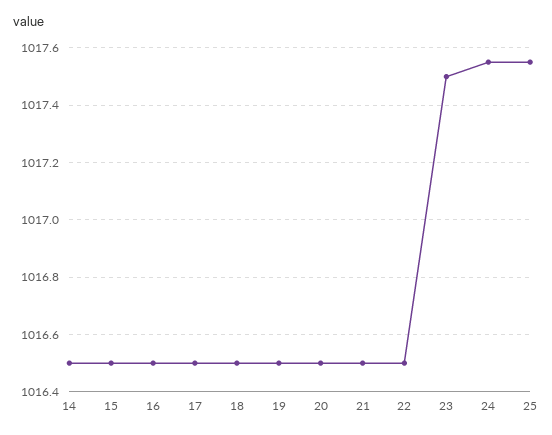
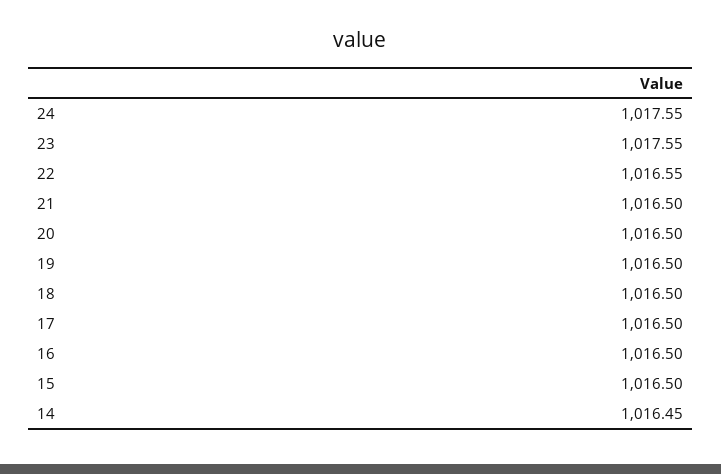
  {
-   "14": 1016.5,
+   "14": 1016.45,
    "15": 1016.5,
    "16": 1016.5,
    "17": 1016.5,
    "18": 1016.5,
    "19": 1016.5,
    "20": 1016.5,
    "21": 1016.5,
-   "22": 1016.5,
+   "22": 1016.55,
-   "23": 1017.5,
+   "23": 1017.55,
-   "24": 1017.55,
+   "24": 1017.55
-   "25": 1017.55
  }

